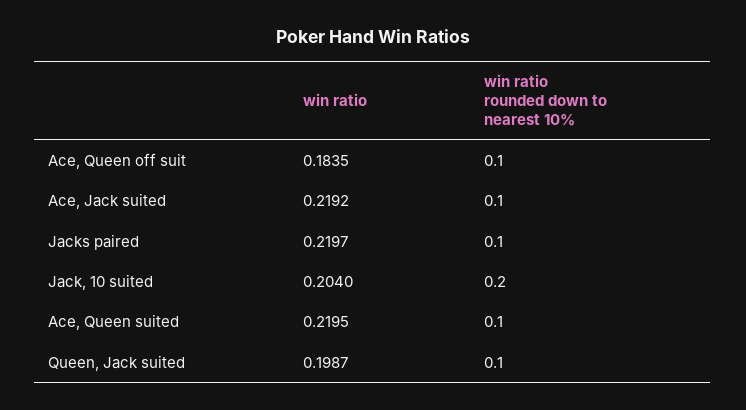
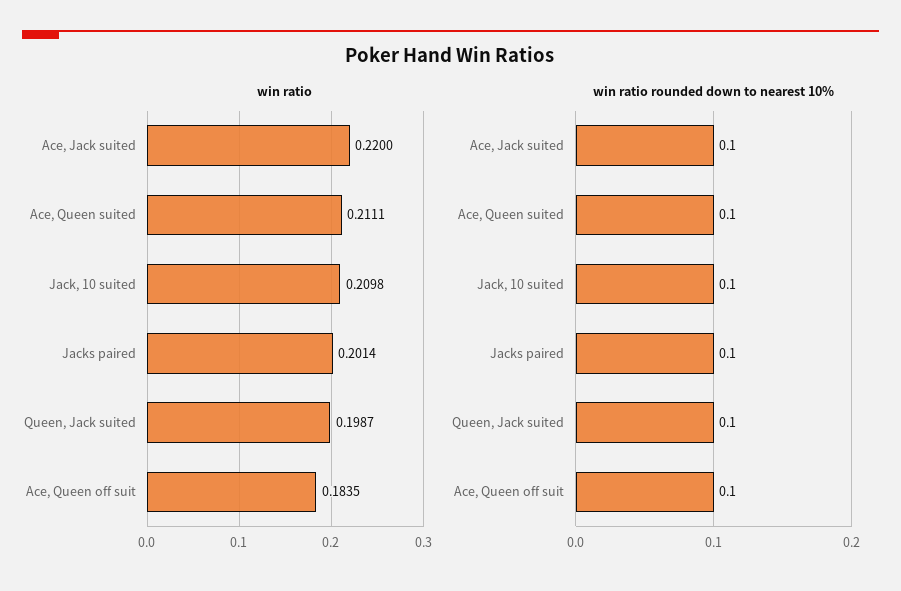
  {
    "win ratio": {
      "Ace, Queen off suit": 0.1835,
-     "Ace, Jack suited": 0.2192,
+     "Ace, Jack suited": 0.22,
-     "Jacks paired": 0.2197,
+     "Jacks paired": 0.2014,
-     "Jack, 10 suited": 0.204,
+     "Jack, 10 suited": 0.2098,
-     "Ace, Queen suited": 0.2195,
+     "Ace, Queen suited": 0.2111,
      "Queen, Jack suited": 0.1987
    },
    "win ratio rounded down to nearest 10%": {
      "Ace, Queen off suit": 0.1,
      "Ace, Jack suited": 0.1,
      "Jacks paired": 0.1,
-     "Jack, 10 suited": 0.2,
+     "Jack, 10 suited": 0.1,
      "Ace, Queen suited": 0.1,
      "Queen, Jack suited": 0.1
    }
  }

